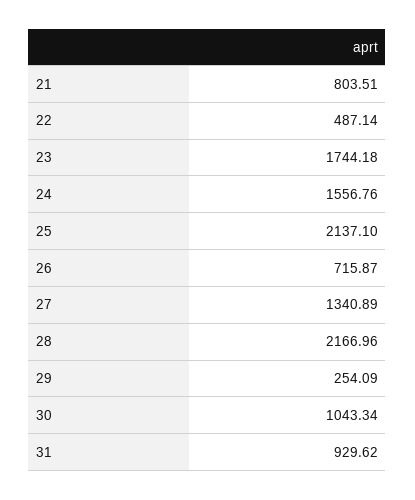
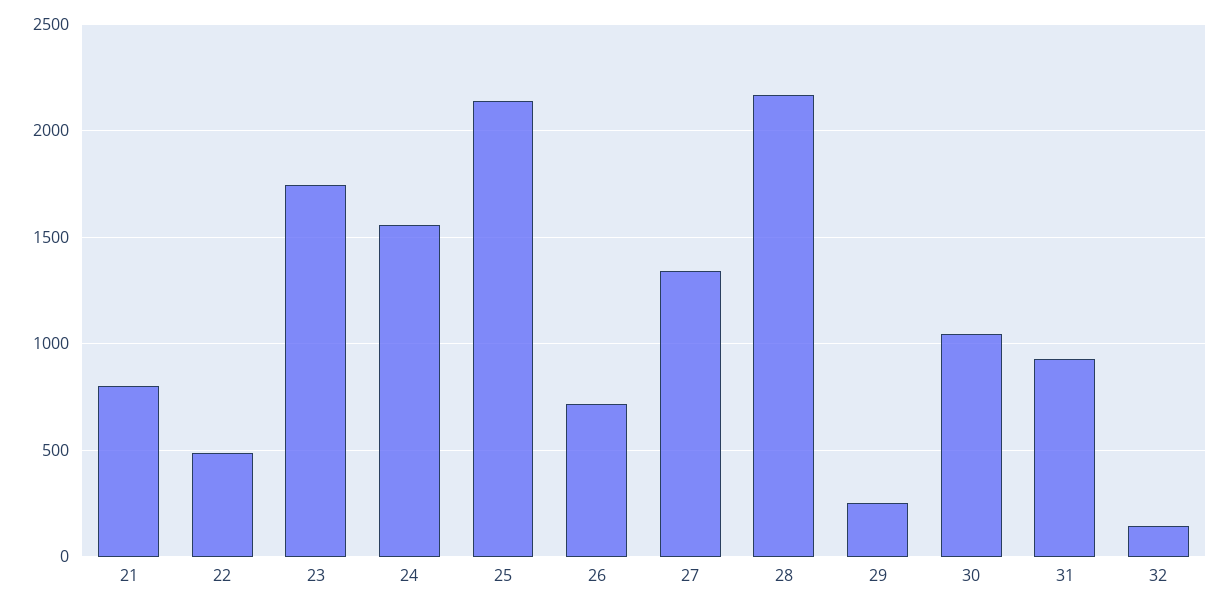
  {
    "21": 803.51,
    "22": 487.14,
    "23": 1744.18,
    "24": 1556.76,
    "25": 2137.1,
    "26": 715.87,
    "27": 1340.89,
    "28": 2166.96,
    "29": 254.09,
    "30": 1043.34,
-   "31": 929.62
+   "31": 929.62,
+   "32": 150
  }

